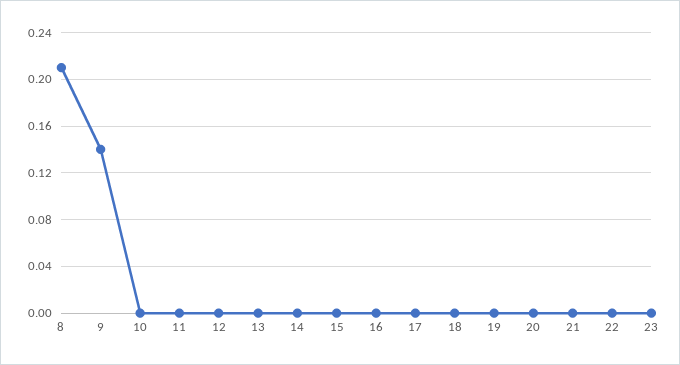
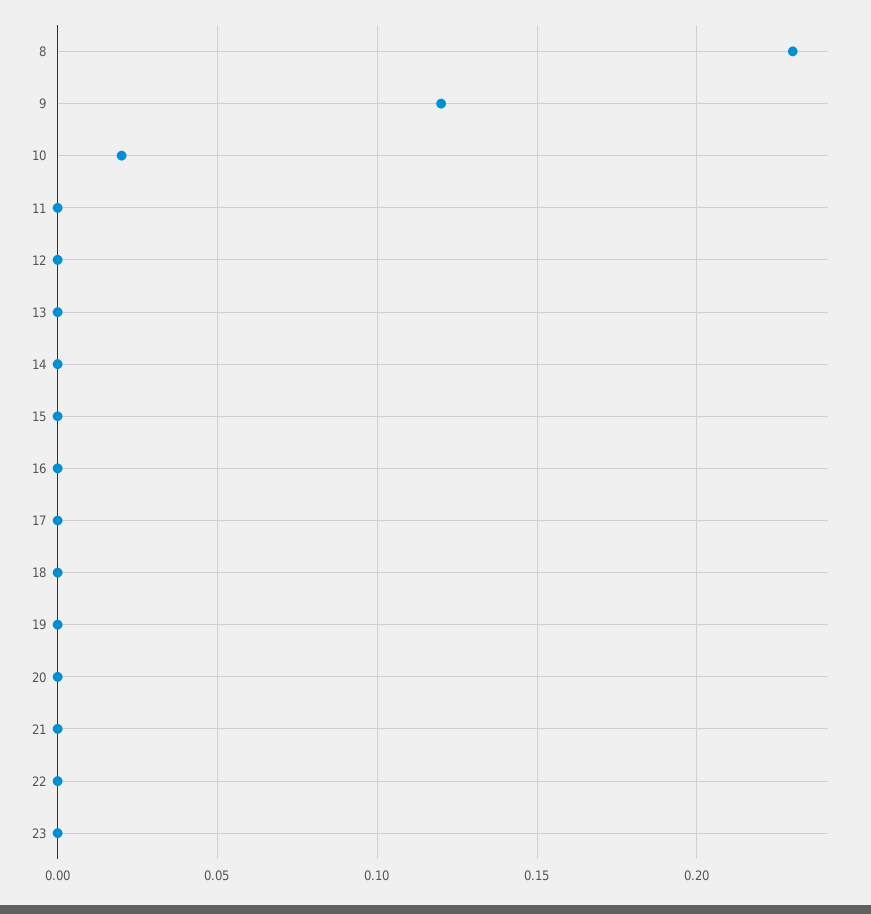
  {
-   "8": 0.21,
+   "8": 0.23,
-   "9": 0.14,
+   "9": 0.12,
-   "10": 0,
+   "10": 0.02,
    "11": 0,
    "12": 0,
    "13": 0,
    "14": 0,
    "15": 0,
    "16": 0,
    "17": 0,
    "18": 0,
    "19": 0,
    "20": 0,
    "21": 0,
    "22": 0,
    "23": 0
  }

